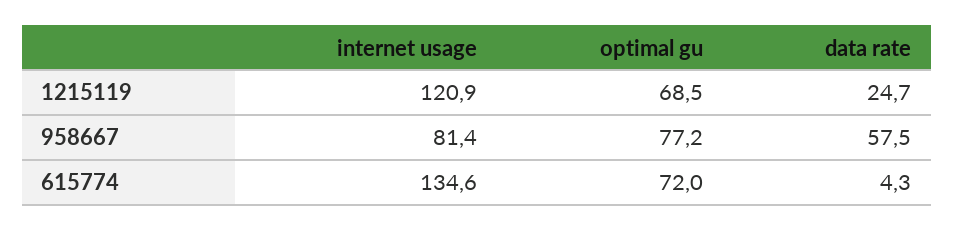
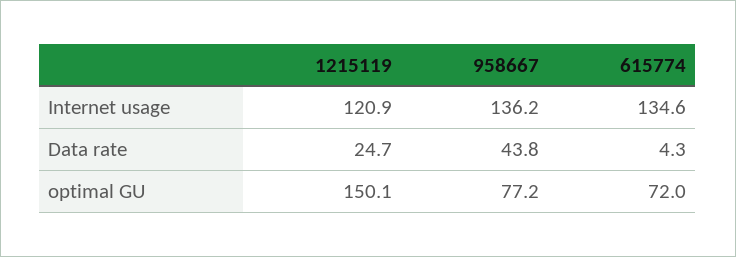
  {
    "internet usage": {
      "1215119": 120.9,
-     "958667": 81.4,
+     "958667": 136.2,
      "615774": 134.6
    },
    "optimal gu": {
-     "1215119": 68.5,
+     "1215119": 150.1,
      "958667": 77.2,
      "615774": 72
    },
    "data rate": {
      "1215119": 24.7,
-     "958667": 57.5,
+     "958667": 43.8,
      "615774": 4.3
    }
  }

